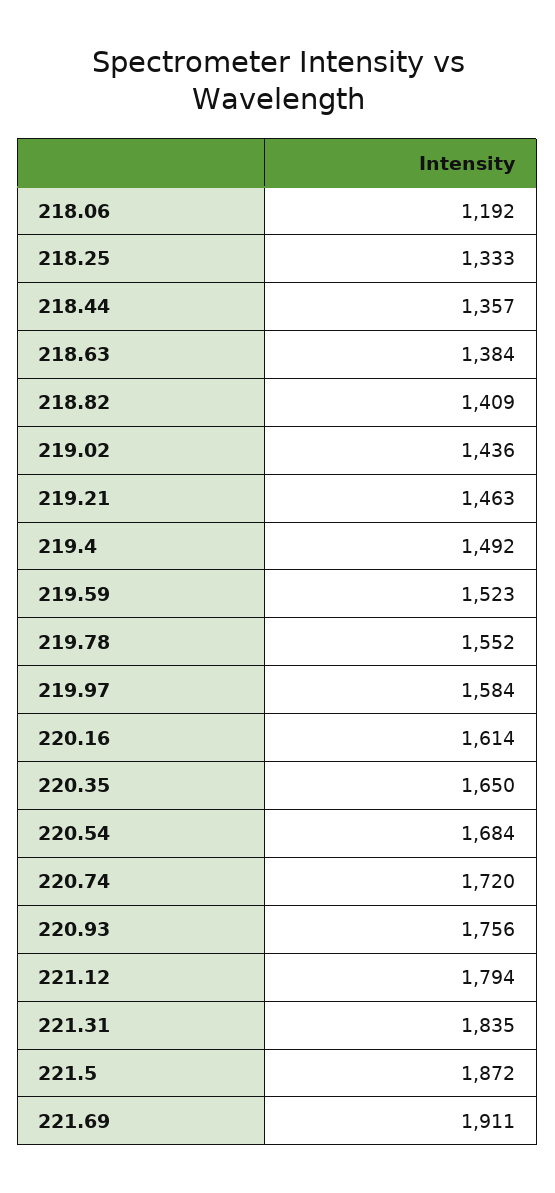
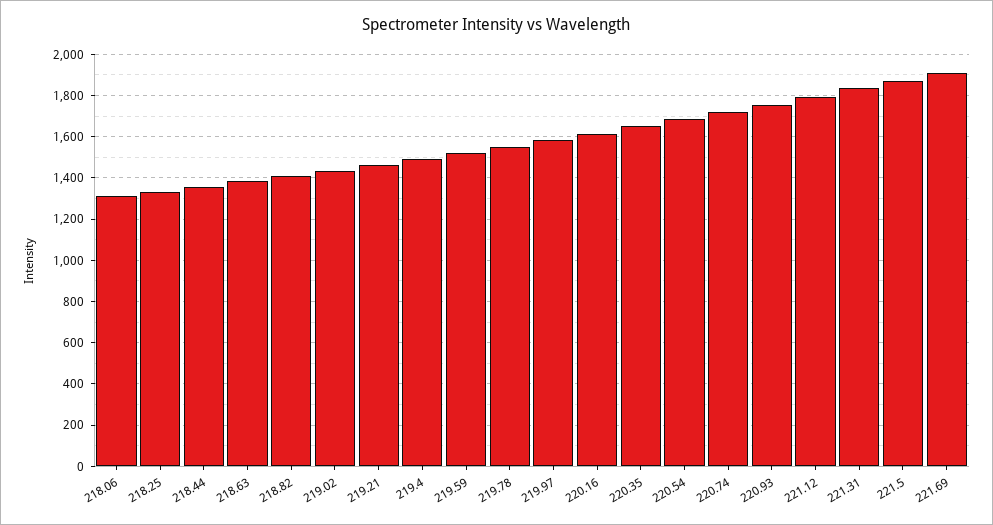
  {
-   "218.06": 1192,
+   "218.06": 1300,
    "218.25": 1333,
    "218.44": 1357,
    "218.63": 1384,
    "218.82": 1409,
    "219.02": 1436,
    "219.21": 1463,
    "219.4": 1492,
    "219.59": 1523,
    "219.78": 1552,
    "219.97": 1584,
    "220.16": 1614,
    "220.35": 1650,
    "220.54": 1684,
    "220.74": 1720,
    "220.93": 1756,
    "221.12": 1794,
    "221.31": 1835,
    "221.5": 1872,
    "221.69": 1911
  }

